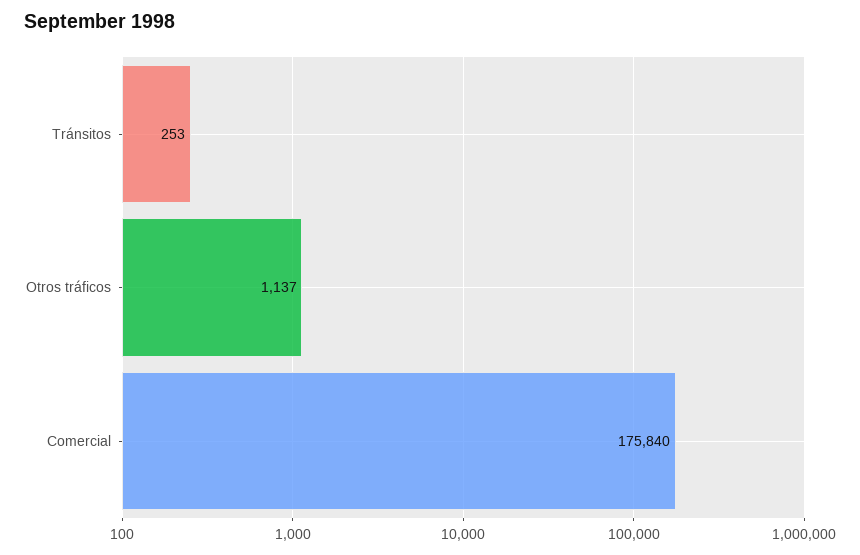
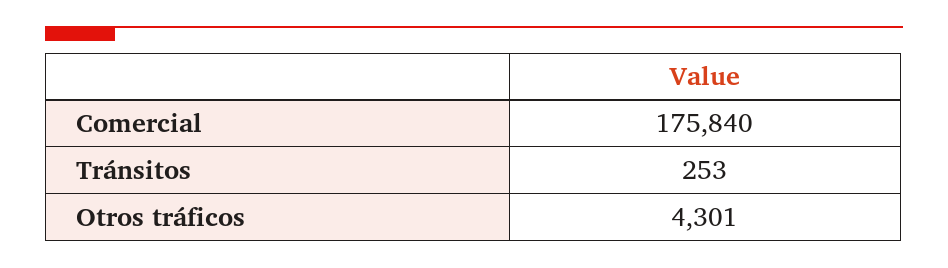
  {
    "Tránsitos": 253,
-   "Otros tráficos": 1137,
+   "Otros tráficos": 4301,
    "Comercial": 175840
  }

